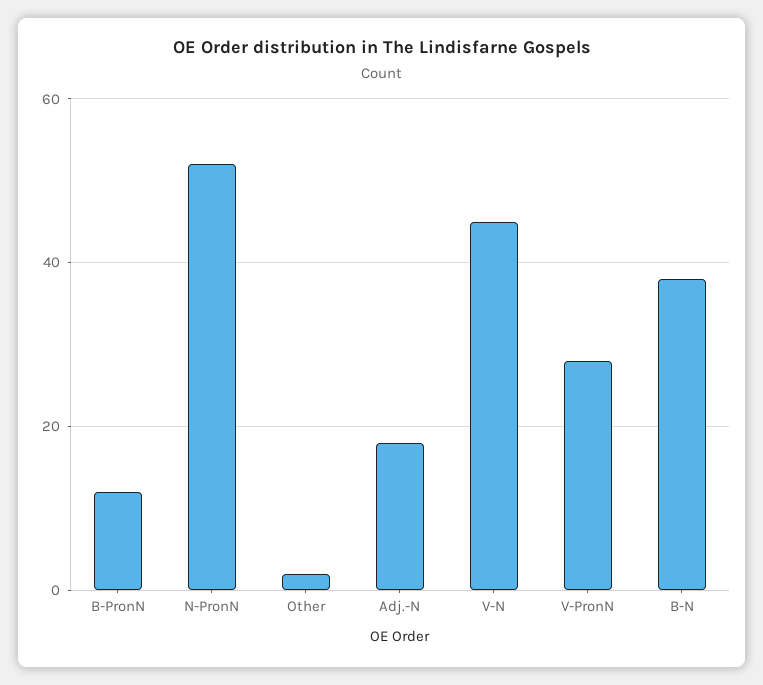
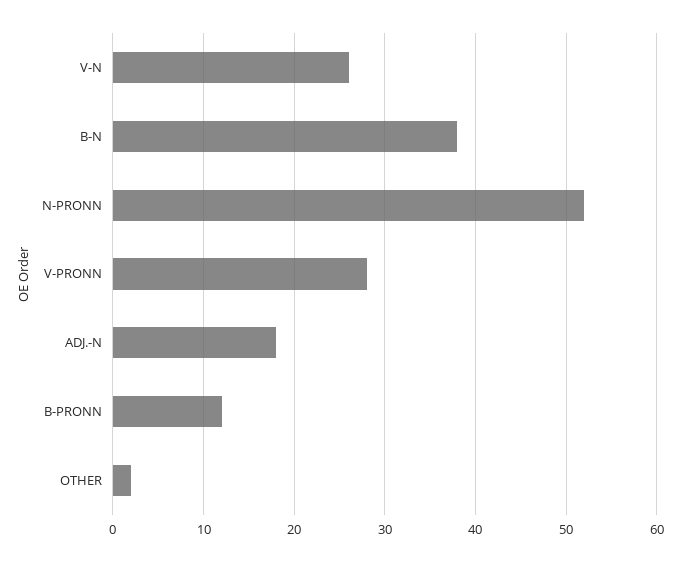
  {
    "B-PronN": 12,
    "N-PronN": 52,
    "Other": 2,
    "Adj.-N": 18,
-   "V-N": 45,
+   "V-N": 26,
    "V-PronN": 28,
    "B-N": 38
  }

